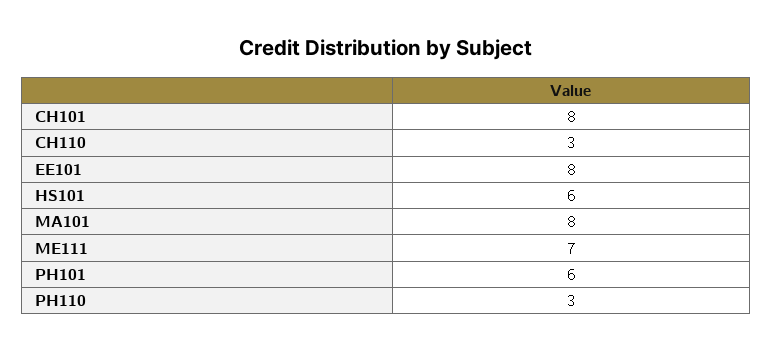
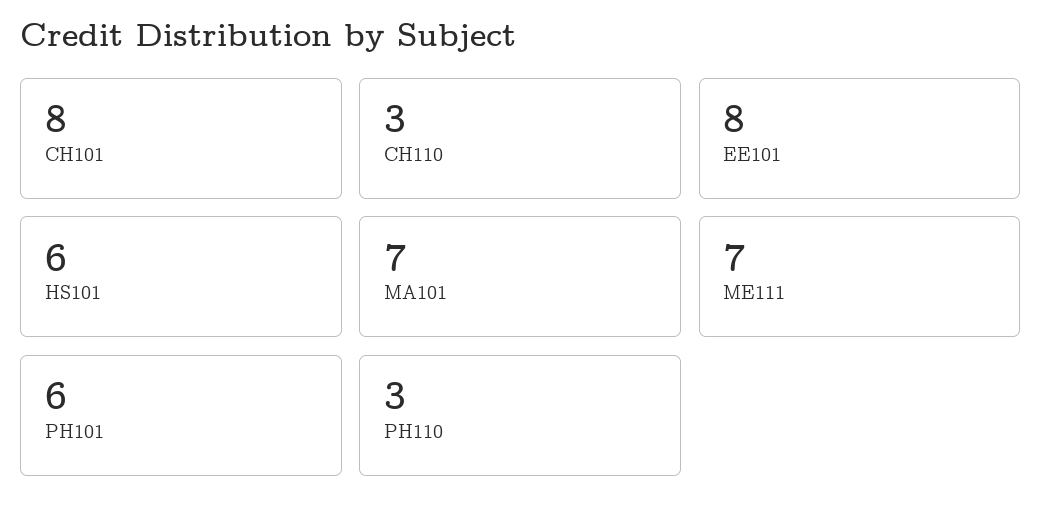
  {
    "CH101": 8,
    "CH110": 3,
    "EE101": 8,
    "HS101": 6,
-   "MA101": 8,
+   "MA101": 7,
    "ME111": 7,
    "PH101": 6,
    "PH110": 3
  }

